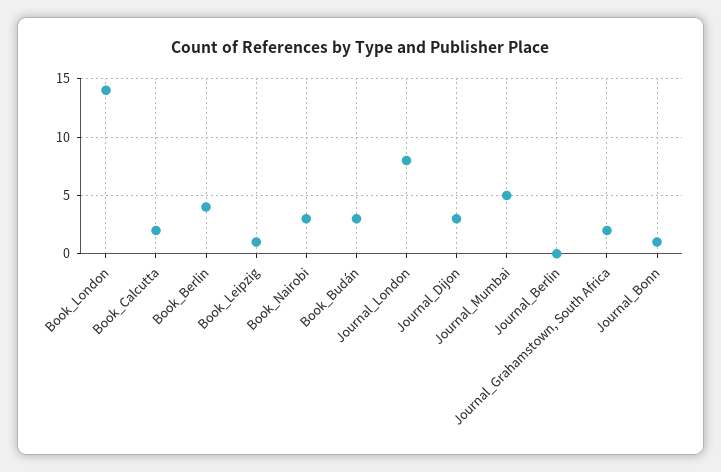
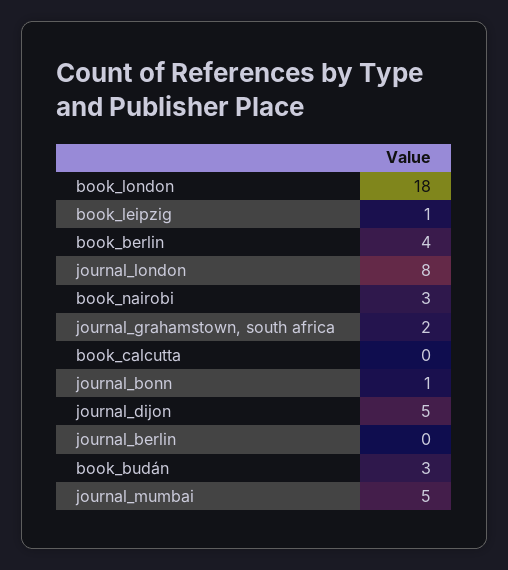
  {
-   "Book_London": 14,
+   "Book_London": 18,
-   "Book_Calcutta": 2,
+   "Book_Calcutta": 0,
    "Book_Berlin": 4,
    "Book_Leipzig": 1,
    "Book_Nairobi": 3,
    "Book_Budán": 3,
    "Journal_London": 8,
-   "Journal_Dijon": 3,
+   "Journal_Dijon": 5,
    "Journal_Mumbai": 5,
    "Journal_Berlin": 0,
    "Journal_Grahamstown, South Africa": 2,
    "Journal_Bonn": 1
  }

